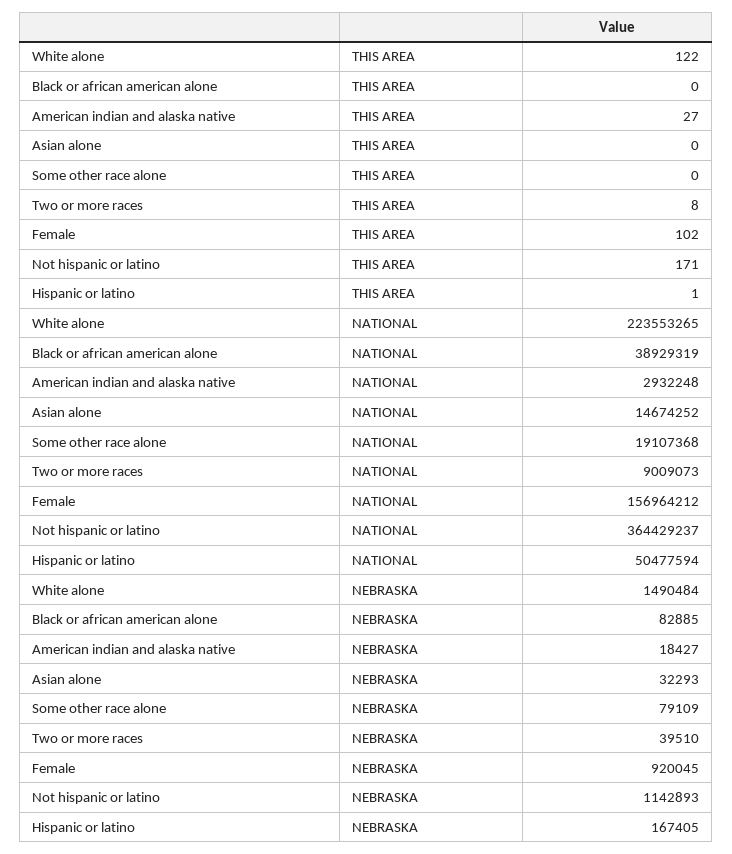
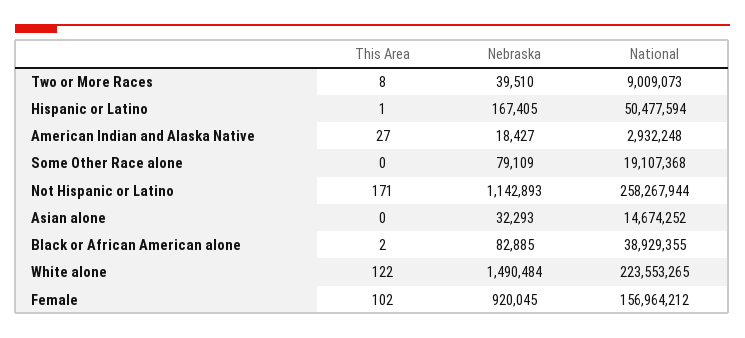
  {
    "White alone": {
      "THIS AREA": 122,
      "NATIONAL": 223553265,
      "NEBRASKA": 1490484
    },
    "Black or african american alone": {
-     "THIS AREA": 0,
+     "THIS AREA": 2,
-     "NATIONAL": 38929319,
+     "NATIONAL": 38929355,
      "NEBRASKA": 82885
    },
    "American indian and alaska native": {
      "THIS AREA": 27,
      "NATIONAL": 2932248,
      "NEBRASKA": 18427
    },
    "Asian alone": {
      "THIS AREA": 0,
      "NATIONAL": 14674252,
      "NEBRASKA": 32293
    },
    "Some other race alone": {
      "THIS AREA": 0,
      "NATIONAL": 19107368,
      "NEBRASKA": 79109
    },
    "Two or more races": {
      "THIS AREA": 8,
      "NATIONAL": 9009073,
      "NEBRASKA": 39510
    },
    "Female": {
      "THIS AREA": 102,
      "NATIONAL": 156964212,
      "NEBRASKA": 920045
    },
    "Not hispanic or latino": {
      "THIS AREA": 171,
-     "NATIONAL": 364429237,
+     "NATIONAL": 258267944,
      "NEBRASKA": 1142893
    },
    "Hispanic or latino": {
      "THIS AREA": 1,
      "NATIONAL": 50477594,
      "NEBRASKA": 167405
    }
  }

